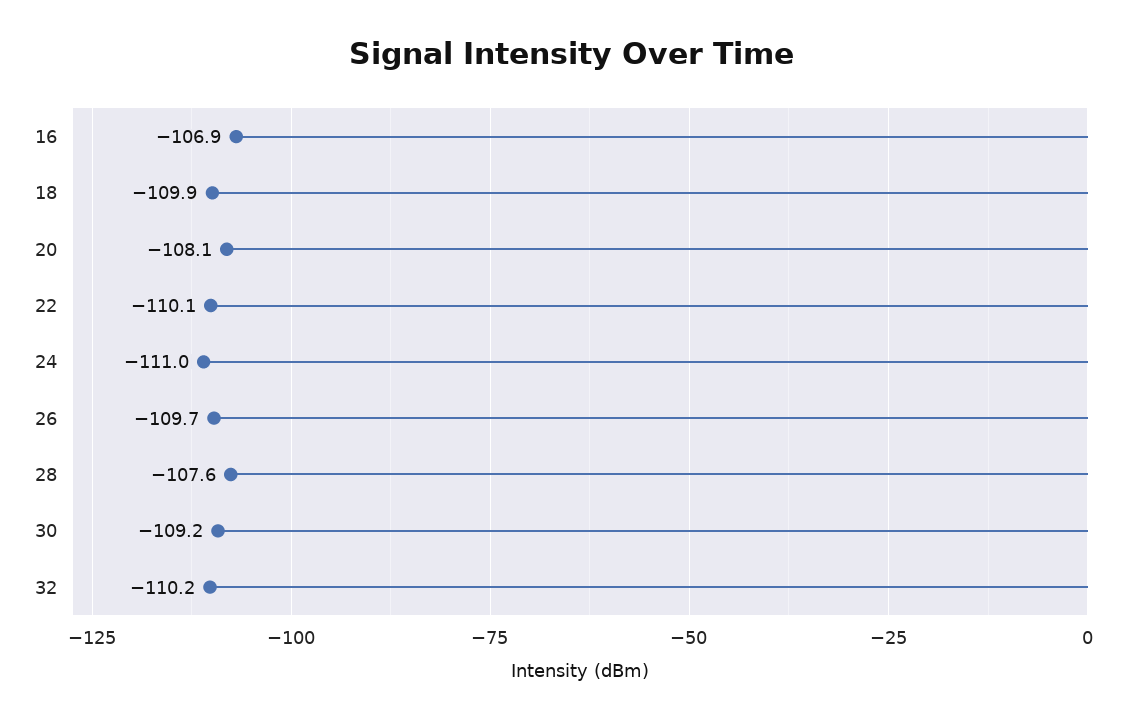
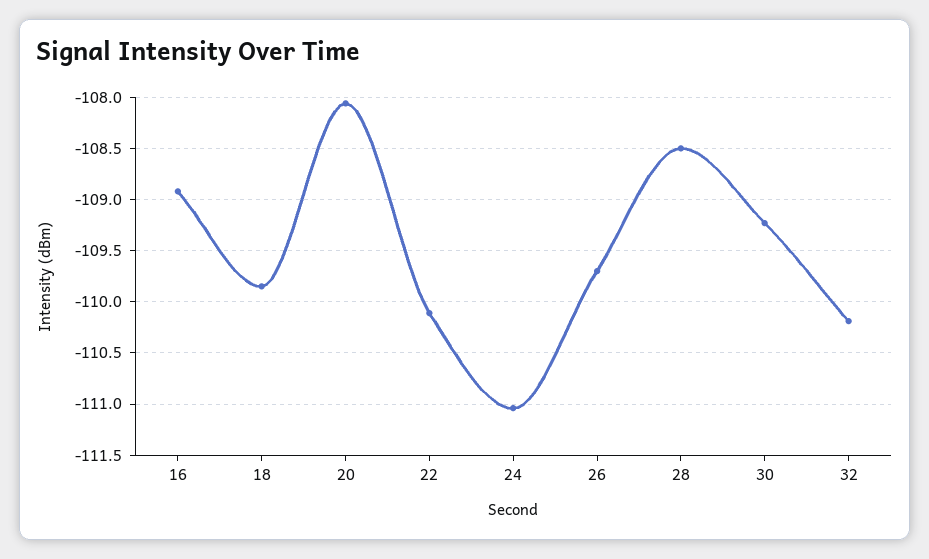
  {
-   "16": -106.9,
+   "16": -108.9,
    "18": -109.9,
    "20": -108.1,
    "22": -110.1,
    "24": -111,
    "26": -109.7,
-   "28": -107.6,
+   "28": -108.5,
    "30": -109.2,
    "32": -110.2
  }

